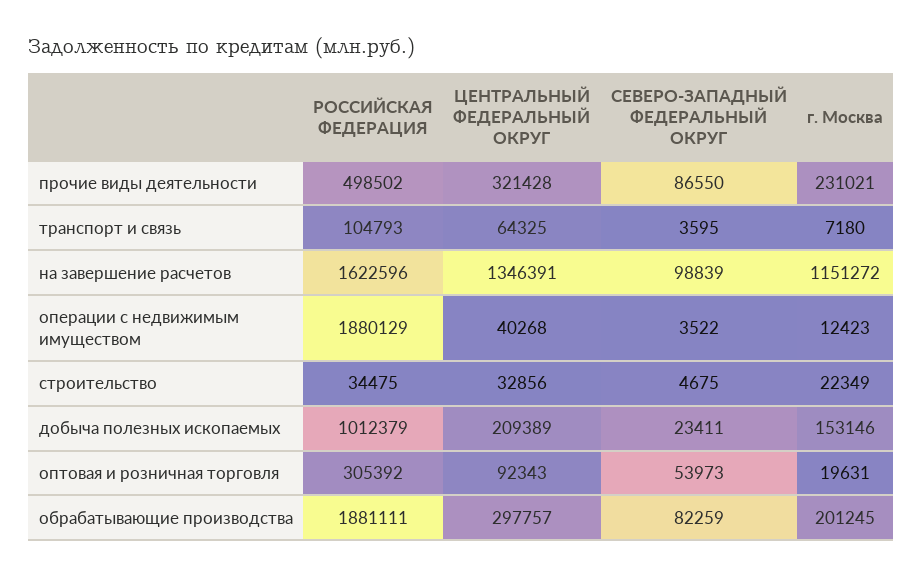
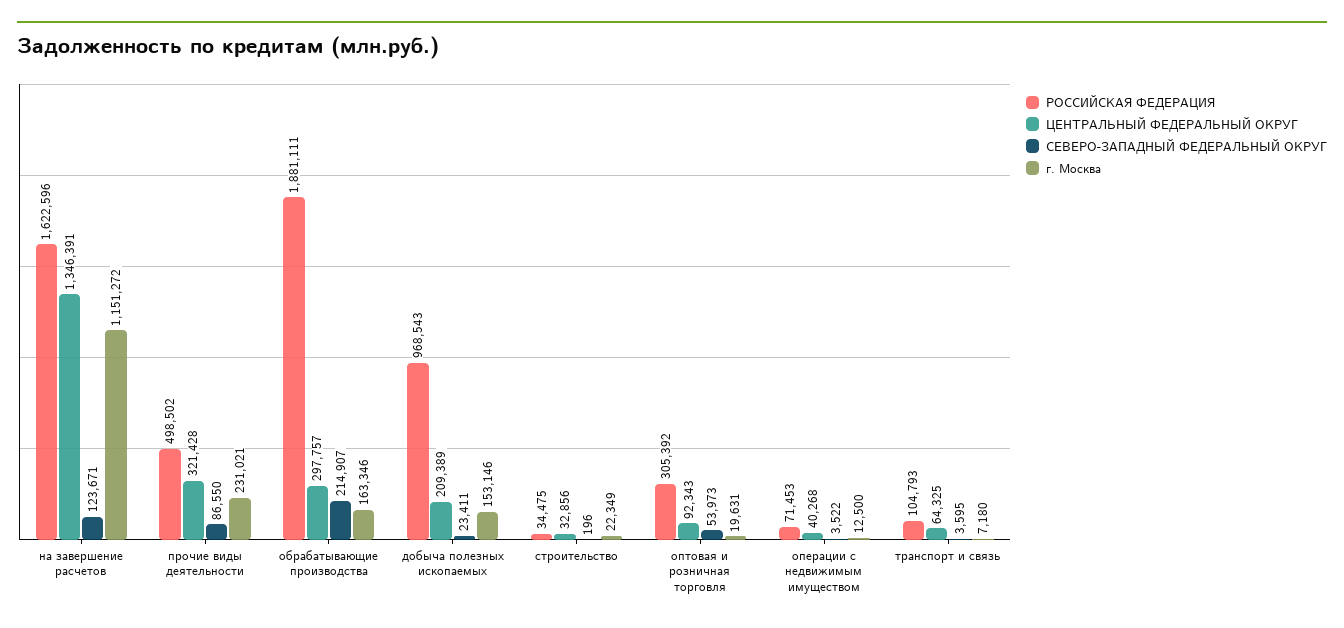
  {
    "РОССИЙСКАЯ ФЕДЕРАЦИЯ": {
      "прочие виды деятельности": 498502,
      "транспорт и связь": 104793,
      "на завершение расчетов": 1622596,
-     "операции с недвижимым имуществом": 1880129,
+     "операции с недвижимым имуществом": 71453,
      "строительство": 34475,
-     "добыча полезных ископаемых": 1012379,
+     "добыча полезных ископаемых": 968543,
      "оптовая и розничная торговля": 305392,
      "обрабатывающие производства": 1881111
    },
    "ЦЕНТРАЛЬНЫЙ ФЕДЕРАЛЬНЫЙ ОКРУГ": {
      "прочие виды деятельности": 321428,
      "транспорт и связь": 64325,
      "на завершение расчетов": 1346391,
      "операции с недвижимым имуществом": 40268,
      "строительство": 32856,
      "добыча полезных ископаемых": 209389,
      "оптовая и розничная торговля": 92343,
      "обрабатывающие производства": 297757
    },
    "СЕВЕРО-ЗАПАДНЫЙ ФЕДЕРАЛЬНЫЙ ОКРУГ": {
      "прочие виды деятельности": 86550,
      "транспорт и связь": 3595,
-     "на завершение расчетов": 98839,
+     "на завершение расчетов": 123671,
      "операции с недвижимым имуществом": 3522,
-     "строительство": 4675,
+     "строительство": 196,
      "добыча полезных ископаемых": 23411,
      "оптовая и розничная торговля": 53973,
-     "обрабатывающие производства": 82259
+     "обрабатывающие производства": 214907
    },
    "г. Москва": {
      "прочие виды деятельности": 231021,
      "транспорт и связь": 7180,
      "на завершение расчетов": 1151272,
-     "операции с недвижимым имуществом": 12423,
+     "операции с недвижимым имуществом": 12500,
      "строительство": 22349,
      "добыча полезных ископаемых": 153146,
      "оптовая и розничная торговля": 19631,
-     "обрабатывающие производства": 201245
+     "обрабатывающие производства": 163346
    }
  }

